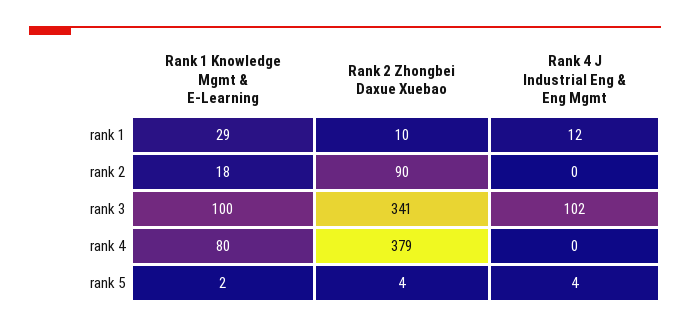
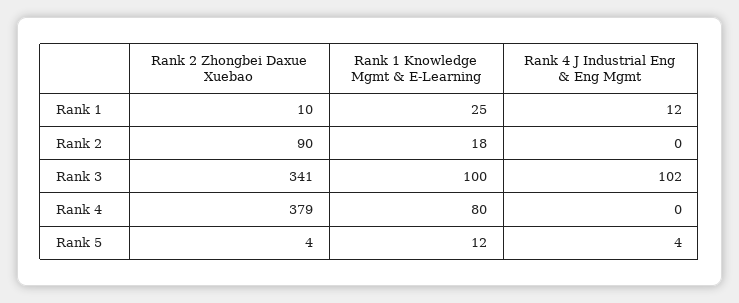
  {
    "Rank 1 Knowledge Mgmt & E-Learning": {
-     "rank 1": 29,
+     "rank 1": 25,
      "rank 2": 18,
      "rank 3": 100,
      "rank 4": 80,
-     "rank 5": 2
+     "rank 5": 12
    },
    "Rank 2 Zhongbei Daxue Xuebao": {
      "rank 1": 10,
      "rank 2": 90,
      "rank 3": 341,
      "rank 4": 379,
      "rank 5": 4
    },
    "Rank 4 J Industrial Eng & Eng Mgmt": {
      "rank 1": 12,
      "rank 2": 0,
      "rank 3": 102,
      "rank 4": 0,
      "rank 5": 4
    }
  }

